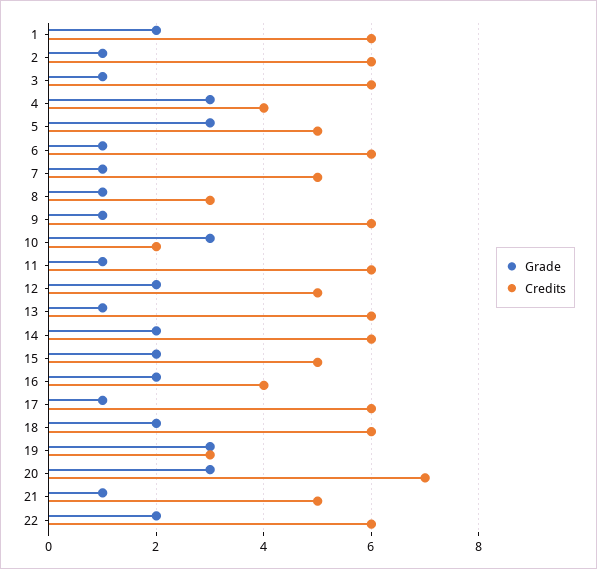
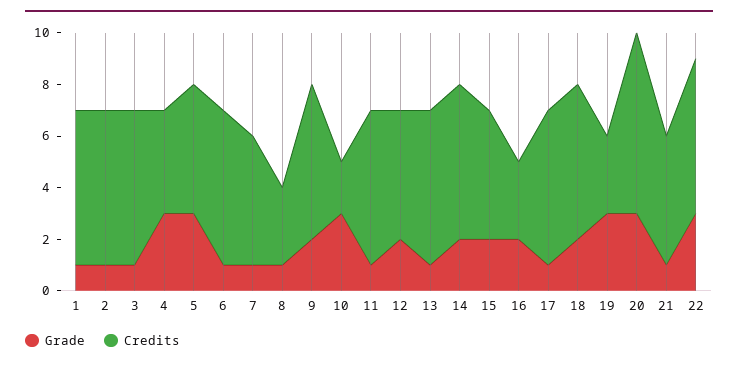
  {
    "Grade": {
-     "1": 2,
+     "1": 1,
      "2": 1,
      "3": 1,
      "4": 3,
      "5": 3,
      "6": 1,
      "7": 1,
      "8": 1,
-     "9": 1,
+     "9": 2,
      "10": 3,
      "11": 1,
      "12": 2,
      "13": 1,
      "14": 2,
      "15": 2,
      "16": 2,
      "17": 1,
      "18": 2,
      "19": 3,
      "20": 3,
      "21": 1,
-     "22": 2
+     "22": 3
    },
    "Credits": {
      "1": 6,
      "2": 6,
      "3": 6,
      "4": 4,
      "5": 5,
      "6": 6,
      "7": 5,
      "8": 3,
      "9": 6,
      "10": 2,
      "11": 6,
      "12": 5,
      "13": 6,
      "14": 6,
      "15": 5,
-     "16": 4,
+     "16": 3,
      "17": 6,
      "18": 6,
      "19": 3,
      "20": 7,
      "21": 5,
      "22": 6
    }
  }

